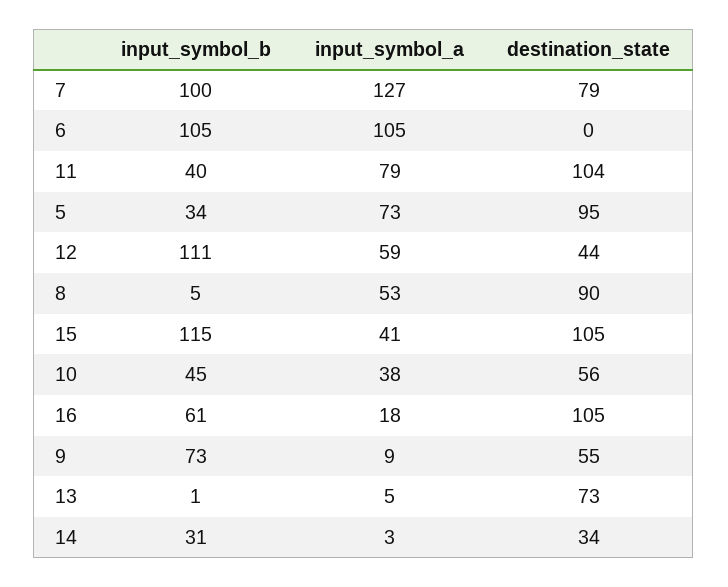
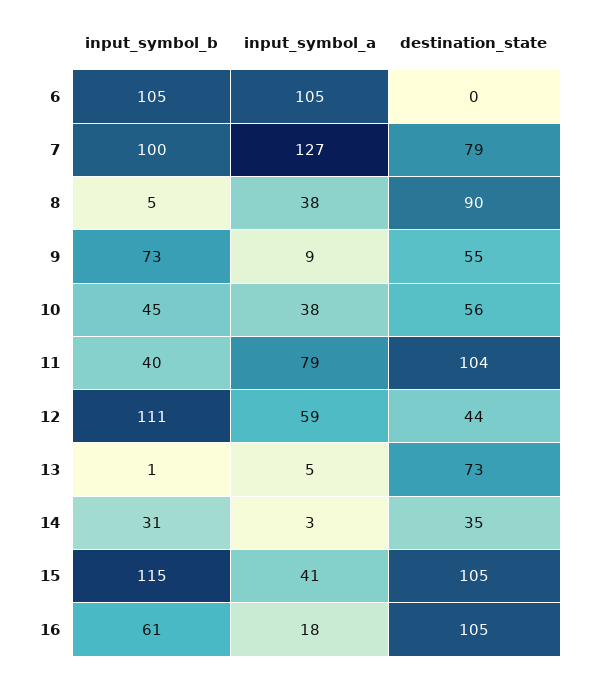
  {
    "input_symbol_b": {
      "7": 100,
      "6": 105,
      "11": 40,
-     "5": 34,
      "12": 111,
      "8": 5,
      "15": 115,
      "10": 45,
      "16": 61,
      "9": 73,
      "13": 1,
      "14": 31
    },
    "input_symbol_a": {
      "7": 127,
      "6": 105,
      "11": 79,
-     "5": 73,
      "12": 59,
-     "8": 53,
+     "8": 38,
      "15": 41,
      "10": 38,
      "16": 18,
      "9": 9,
      "13": 5,
      "14": 3
    },
    "destination_state": {
      "7": 79,
      "6": 0,
      "11": 104,
-     "5": 95,
      "12": 44,
      "8": 90,
      "15": 105,
      "10": 56,
      "16": 105,
      "9": 55,
      "13": 73,
-     "14": 34
+     "14": 35
    }
  }

